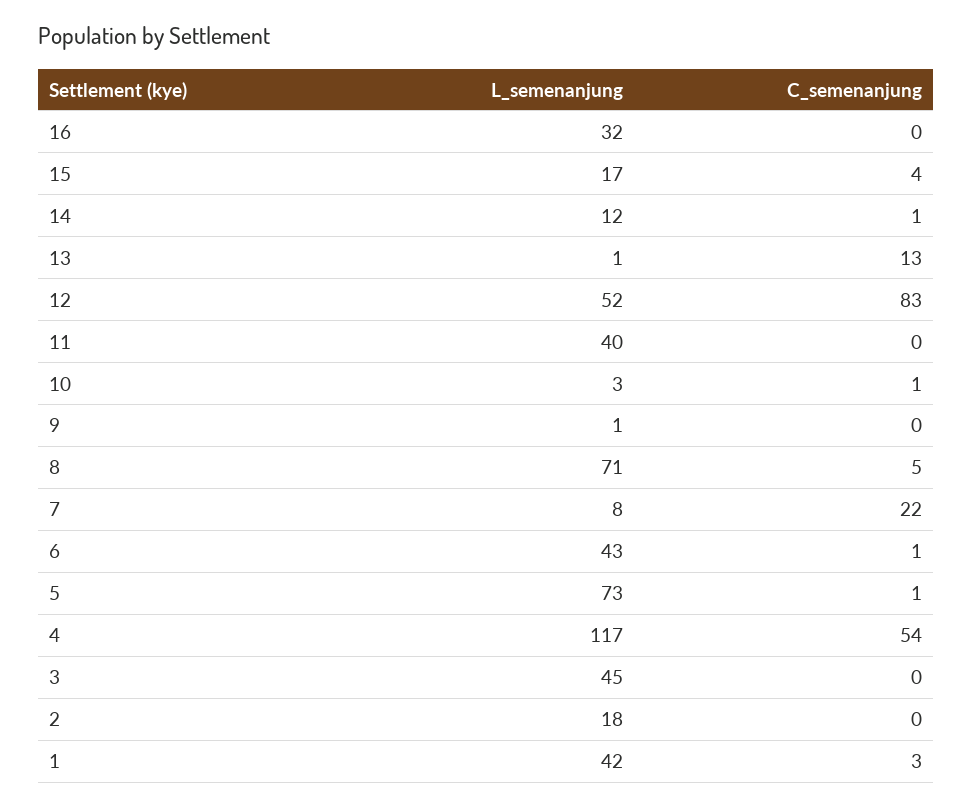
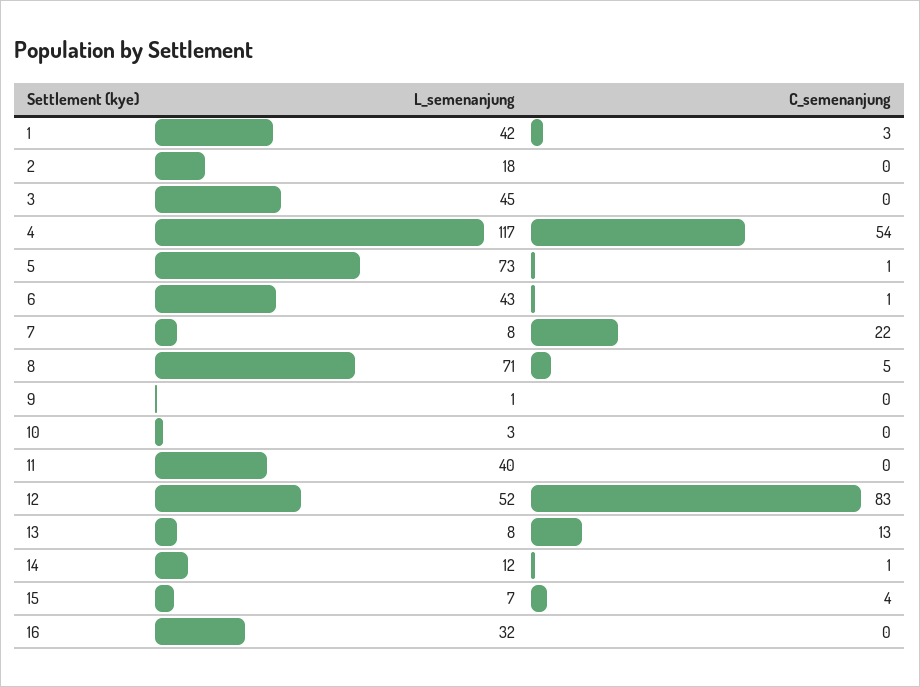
  {
    "L_semenanjung": {
      "16": 32,
-     "15": 17,
+     "15": 7,
      "14": 12,
-     "13": 1,
+     "13": 8,
      "12": 52,
      "11": 40,
      "10": 3,
      "9": 1,
      "8": 71,
      "7": 8,
      "6": 43,
      "5": 73,
      "4": 117,
      "3": 45,
      "2": 18,
      "1": 42
    },
    "C_semenanjung": {
      "16": 0,
      "15": 4,
      "14": 1,
      "13": 13,
      "12": 83,
      "11": 0,
-     "10": 1,
+     "10": 0,
      "9": 0,
      "8": 5,
      "7": 22,
      "6": 1,
      "5": 1,
      "4": 54,
      "3": 0,
      "2": 0,
      "1": 3
    }
  }

